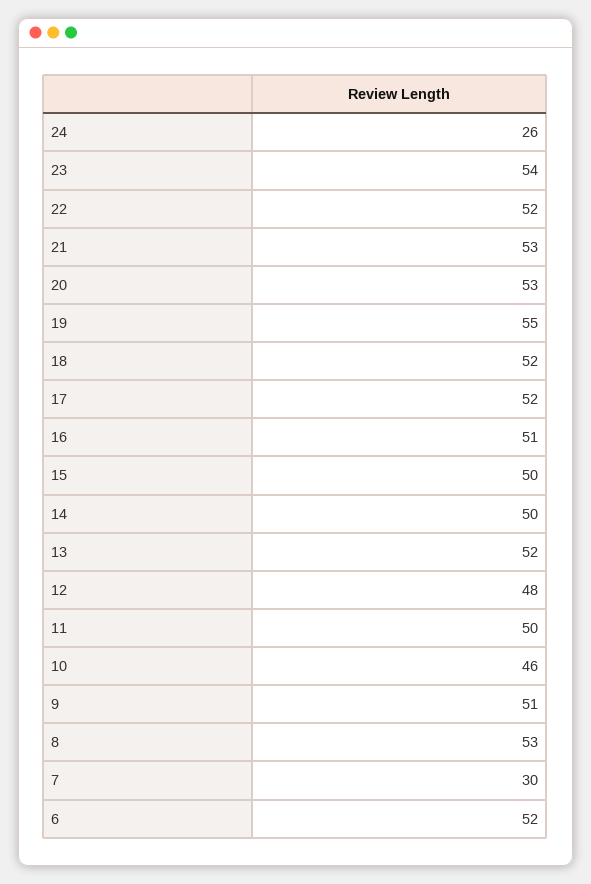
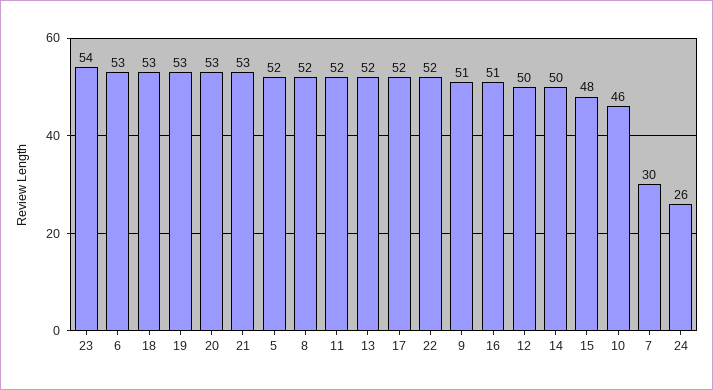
  {
    "24": 26,
    "23": 54,
    "22": 52,
    "21": 53,
    "20": 53,
-   "19": 55,
+   "19": 53,
-   "18": 52,
+   "18": 53,
    "17": 52,
    "16": 51,
-   "15": 50,
+   "15": 48,
    "14": 50,
    "13": 52,
-   "12": 48,
+   "12": 50,
-   "11": 50,
+   "11": 52,
    "10": 46,
    "9": 51,
-   "8": 53,
+   "8": 52,
    "7": 30,
-   "6": 52
+   "6": 53,
+   "5": 52
  }

